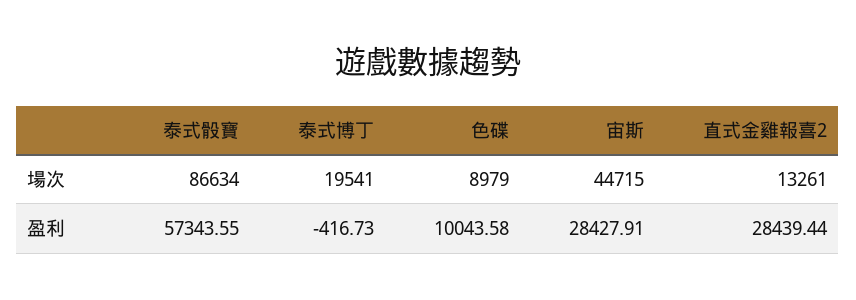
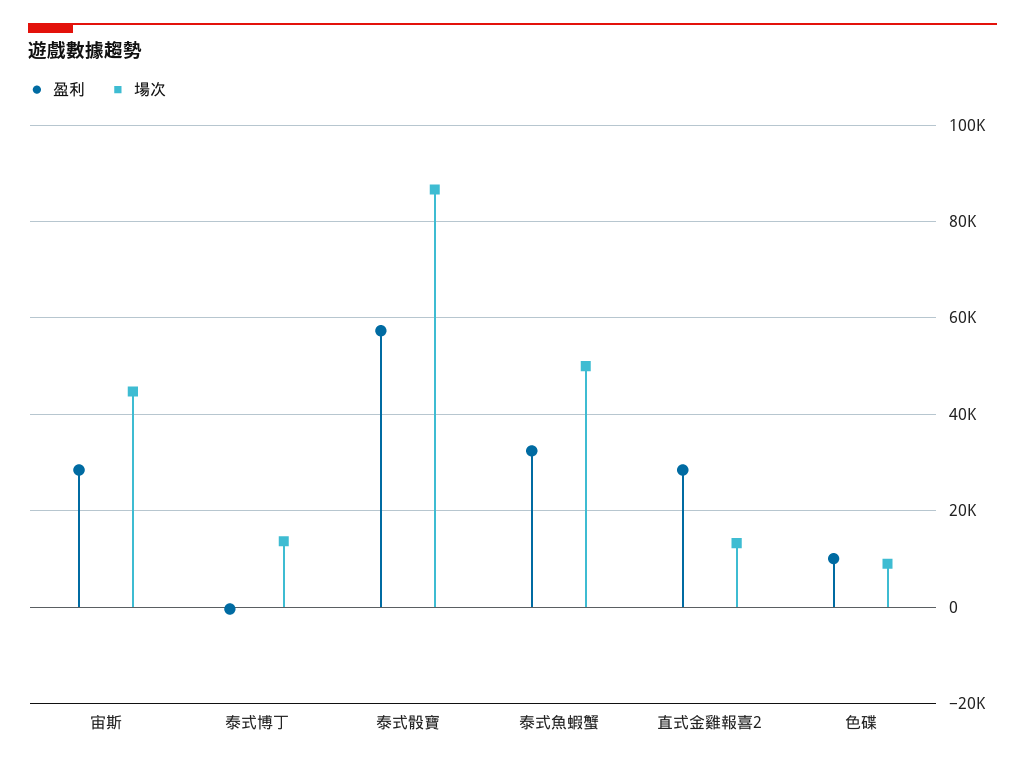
  {
    "場次": {
      "泰式骰寶": 86634,
-     "泰式博丁": 19541,
+     "泰式博丁": 14000,
      "色碟": 8979,
      "宙斯": 44715,
-     "直式金雞報喜2": 13261
+     "直式金雞報喜2": 13261,
+     "泰式魚蝦蟹": 50000
    },
    "盈利": {
      "泰式骰寶": 57343.55,
      "泰式博丁": -416.73,
      "色碟": 10043.58,
      "宙斯": 28427.91,
-     "直式金雞報喜2": 28439.44
+     "直式金雞報喜2": 28439.44,
+     "泰式魚蝦蟹": 32000
    }
  }

